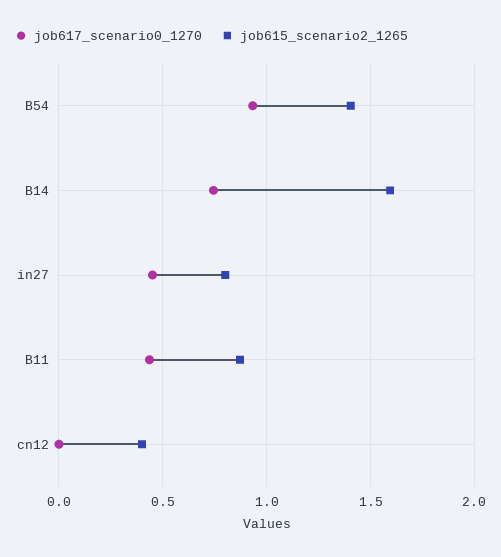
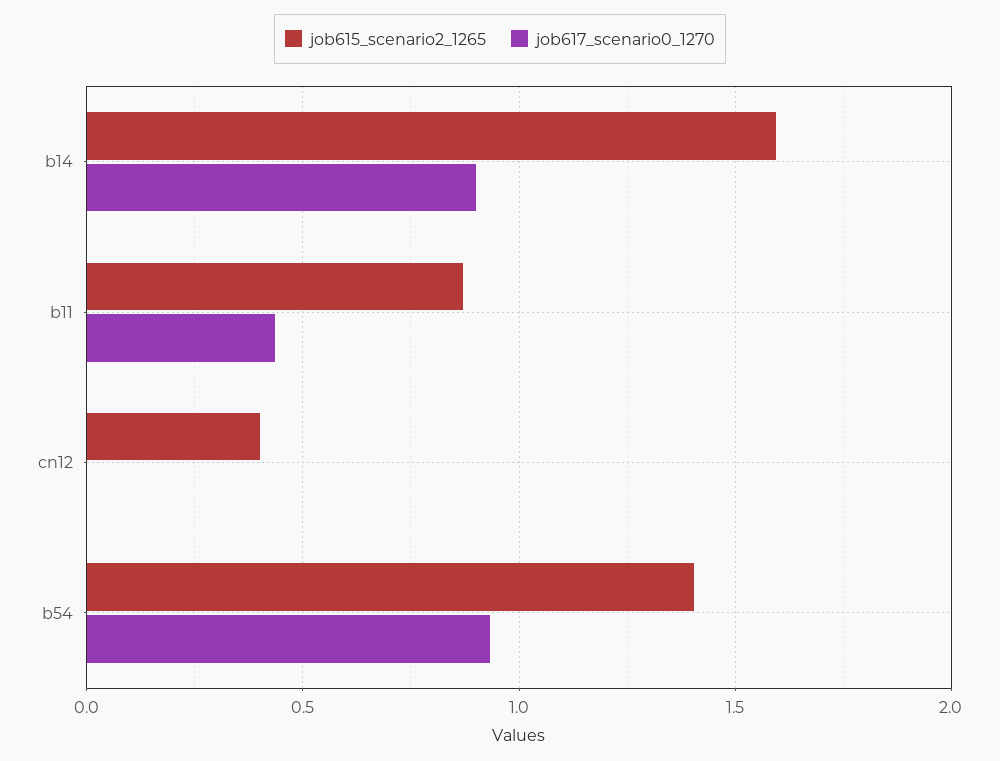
  {
    "job617_scenario0_1270": {
      "B54": 0.95,
-     "B14": 0.75,
+     "B14": 0.9,
-     "in27": 0.45,
      "B11": 0.45,
      "cn12": 0
    },
    "job615_scenario2_1265": {
      "B54": 1.4,
      "B14": 1.6,
-     "in27": 0.8,
      "B11": 0.85,
      "cn12": 0.4
    }
  }

